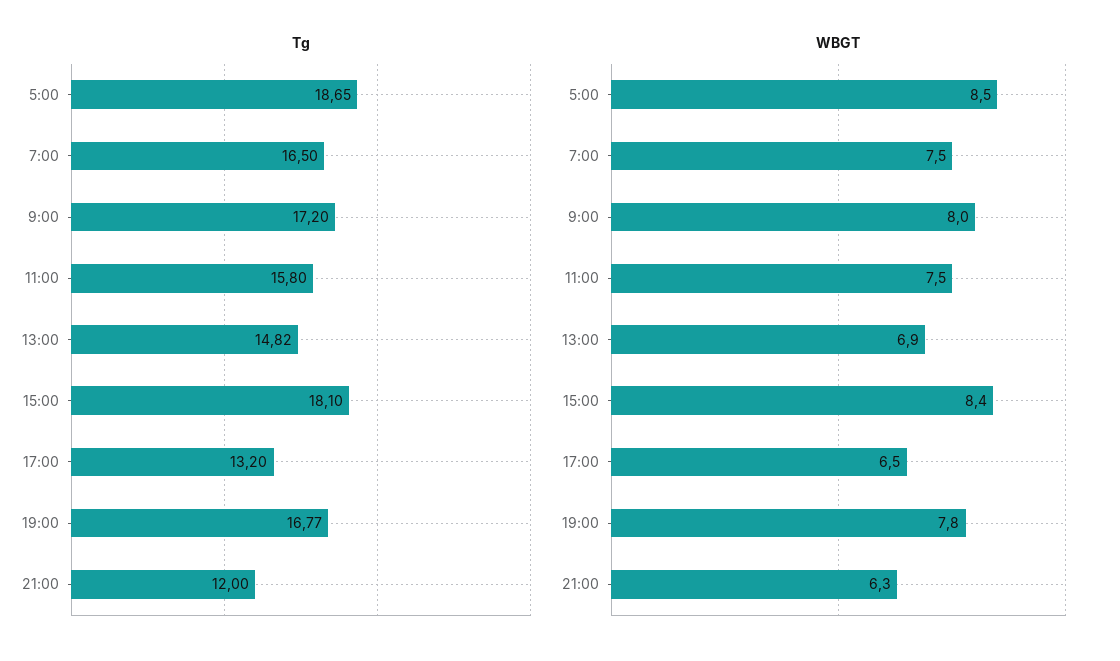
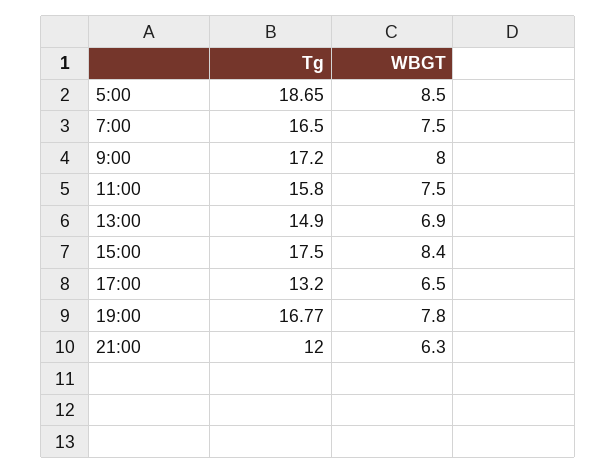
  {
    "Tg": {
      "5:00": 18.65,
      "7:00": 16.5,
      "9:00": 17.2,
      "11:00": 15.8,
-     "13:00": 14.82,
+     "13:00": 14.9,
-     "15:00": 18.1,
+     "15:00": 17.5,
      "17:00": 13.2,
      "19:00": 16.77,
      "21:00": 12
    },
    "WBGT": {
      "5:00": 8.5,
      "7:00": 7.5,
      "9:00": 8,
      "11:00": 7.5,
      "13:00": 6.9,
      "15:00": 8.4,
      "17:00": 6.5,
      "19:00": 7.8,
      "21:00": 6.3
    }
  }

